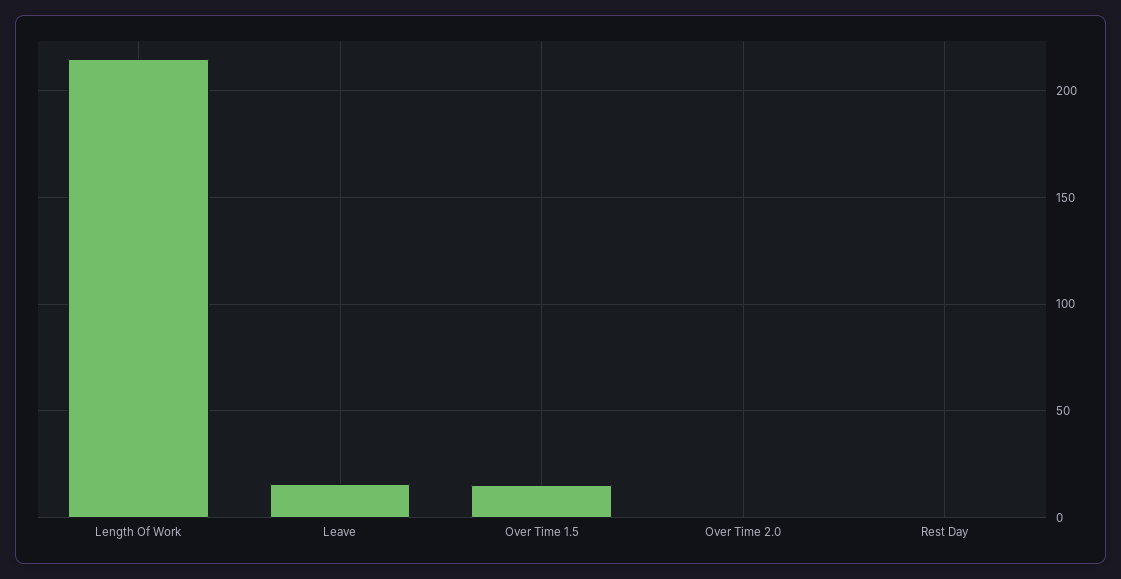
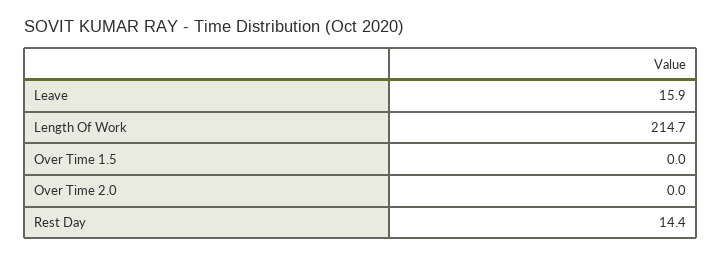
  {
    "Length Of Work": 214.7,
    "Leave": 15.9,
-   "Over Time 1.5": 15,
+   "Over Time 1.5": 0,
    "Over Time 2.0": 0,
-   "Rest Day": 0
+   "Rest Day": 14.4
  }

